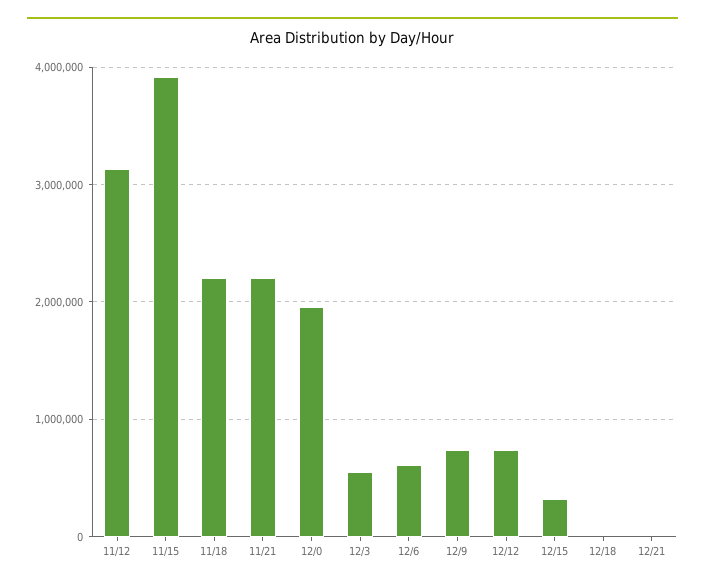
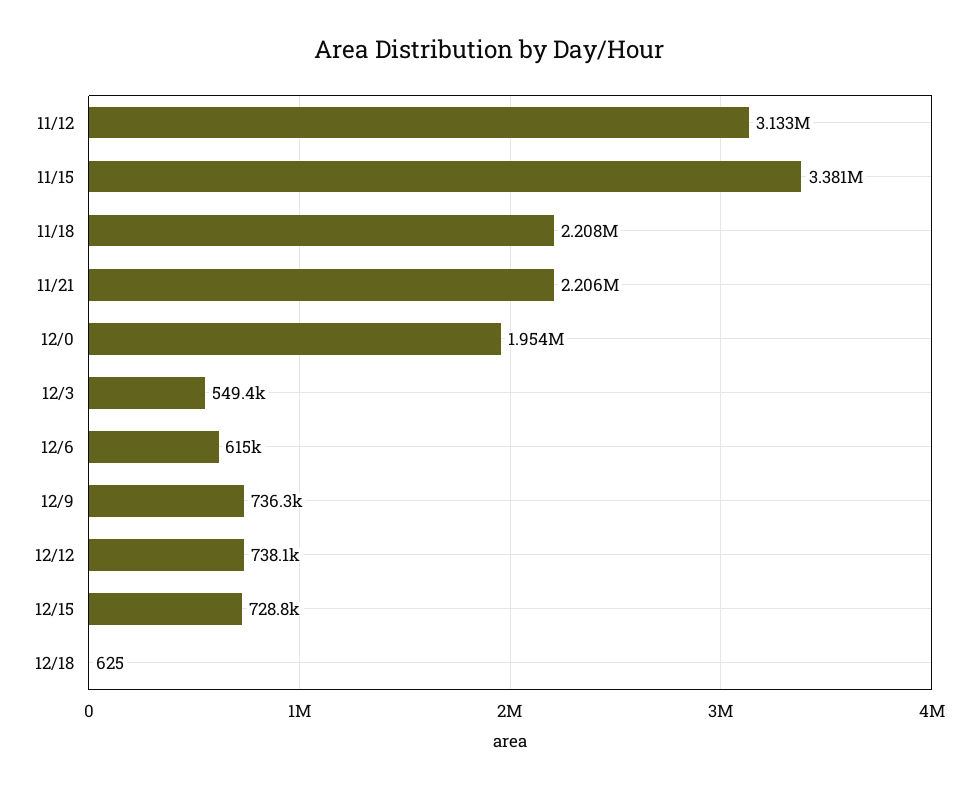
  {
    "11/12": 3133000,
-   "11/15": 3900000,
+   "11/15": 3381000,
    "11/18": 2208000,
    "11/21": 2206000,
    "12/0": 1954000,
    "12/3": 549400,
    "12/6": 615000,
    "12/9": 736300,
    "12/12": 738100,
-   "12/15": 300000,
+   "12/15": 728800,
-   "12/18": 625,
+   "12/18": 625
-   "12/21": 0
  }

